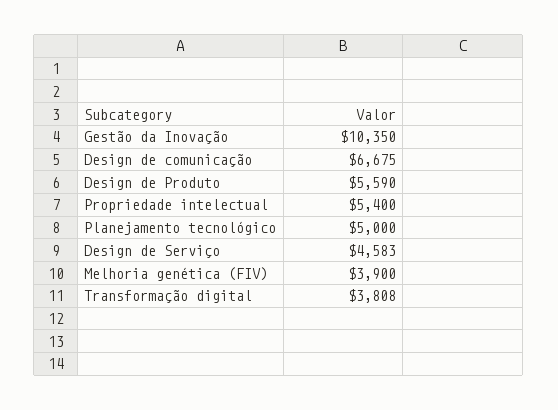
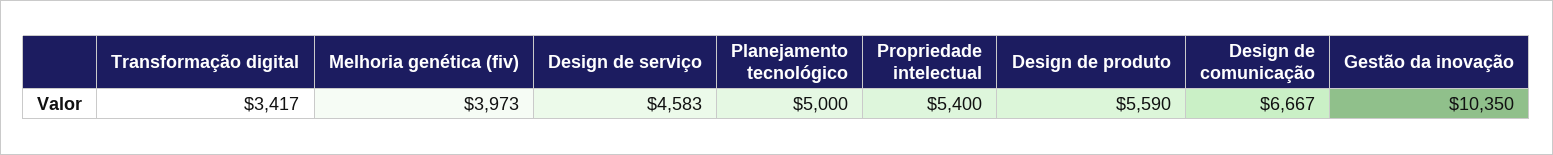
  {
    "Gestão da Inovação": 10350,
-   "Design de comunicação": 6675,
+   "Design de comunicação": 6667,
    "Design de Produto": 5590,
    "Propriedade intelectual": 5400,
    "Planejamento tecnológico": 5000,
    "Design de Serviço": 4583,
-   "Melhoria genética (FIV)": 3900,
+   "Melhoria genética (FIV)": 3973,
-   "Transformação digital": 3808
+   "Transformação digital": 3417
  }

